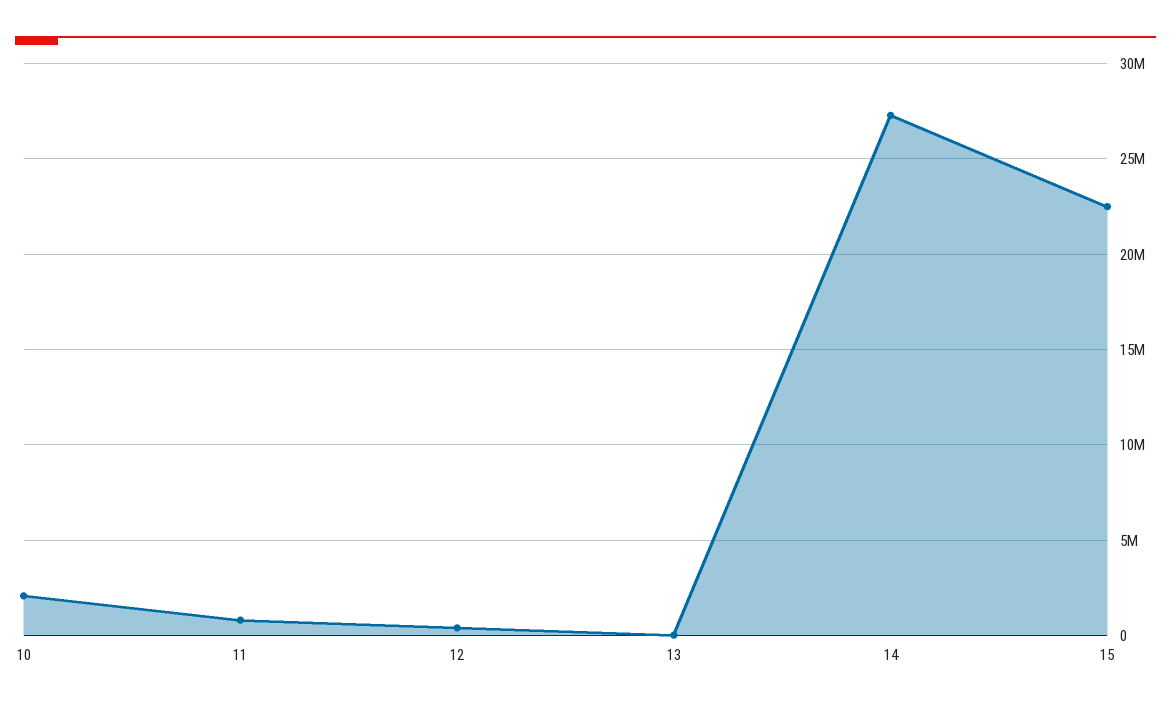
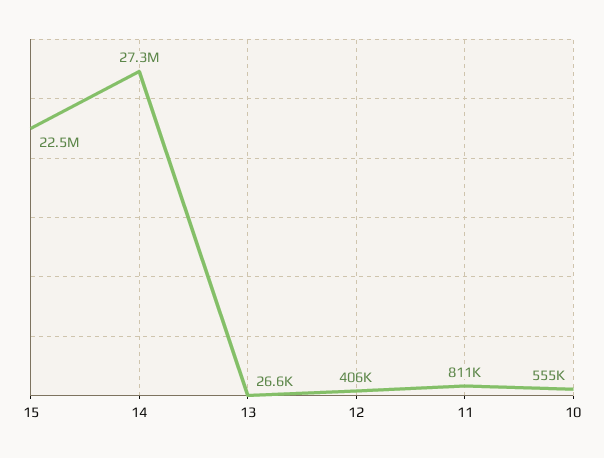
  {
-   "10": 2000000,
+   "10": 555000,
    "11": 811000,
    "12": 406000,
    "13": 26600,
    "14": 27300000,
    "15": 22500000
  }

